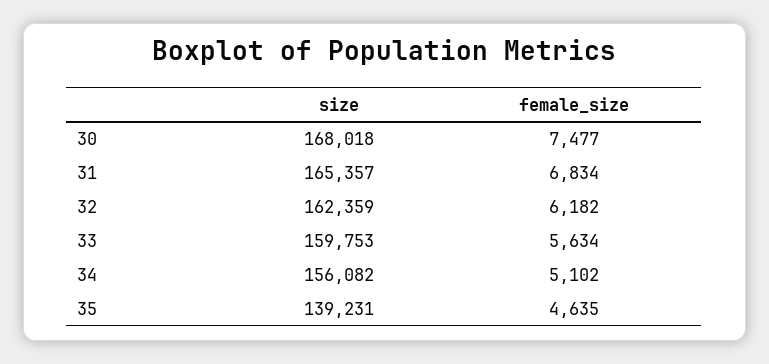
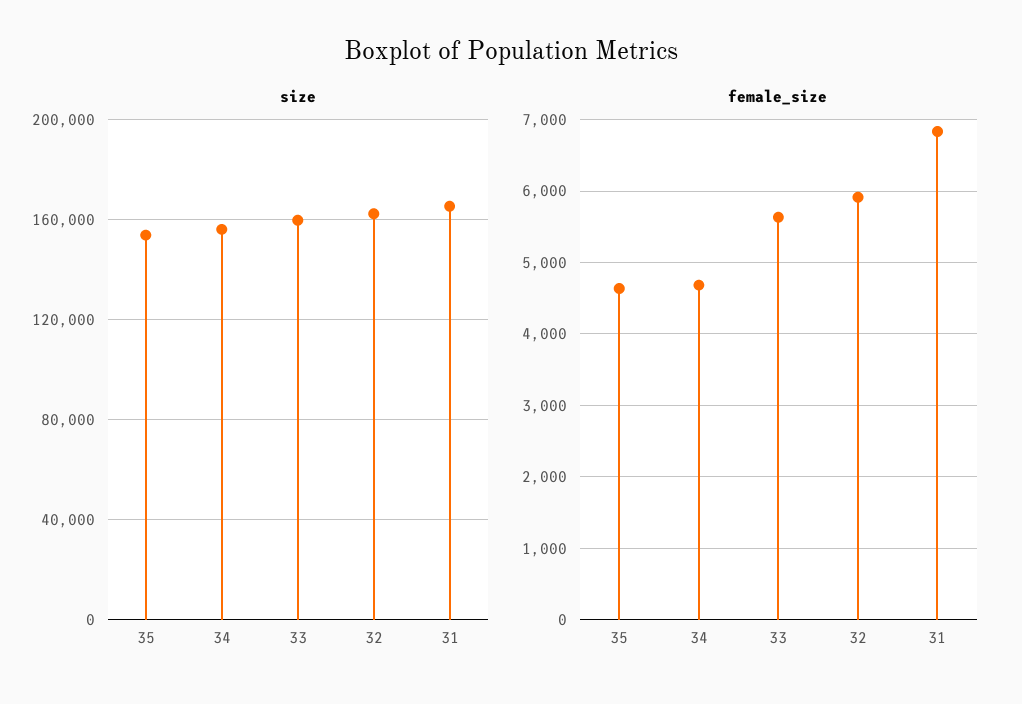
  {
    "size": {
-     "30": 168018,
      "31": 165357,
      "32": 162359,
      "33": 159753,
      "34": 156082,
-     "35": 139231
+     "35": 155000
    },
    "female_size": {
-     "30": 7477,
      "31": 6834,
-     "32": 6182,
+     "32": 5900,
      "33": 5634,
-     "34": 5102,
+     "34": 4700,
      "35": 4635
    }
  }

